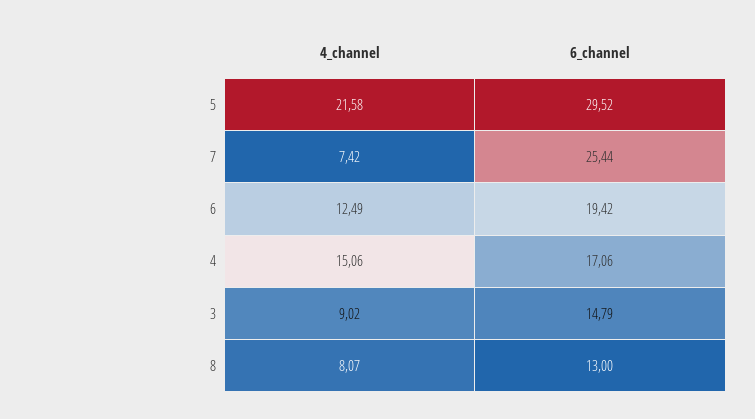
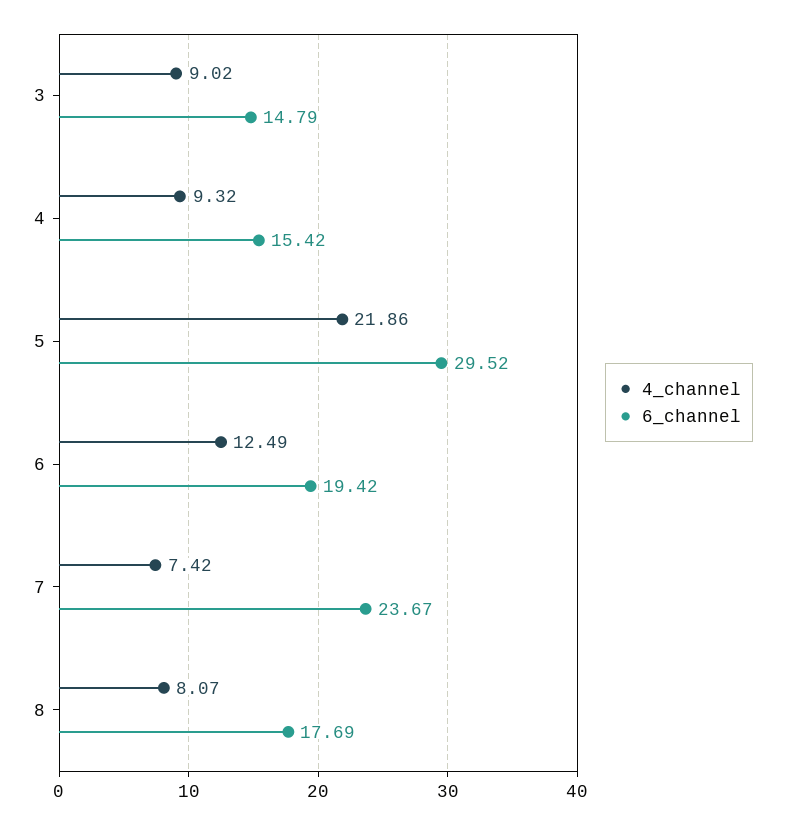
  {
    "4_channel": {
-     "5": 21.58,
+     "5": 21.86,
      "7": 7.42,
      "6": 12.49,
-     "4": 15.06,
+     "4": 9.32,
      "3": 9.02,
      "8": 8.07
    },
    "6_channel": {
      "5": 29.52,
-     "7": 25.44,
+     "7": 23.67,
      "6": 19.42,
-     "4": 17.06,
+     "4": 15.42,
      "3": 14.79,
-     "8": 13
+     "8": 17.69
    }
  }

